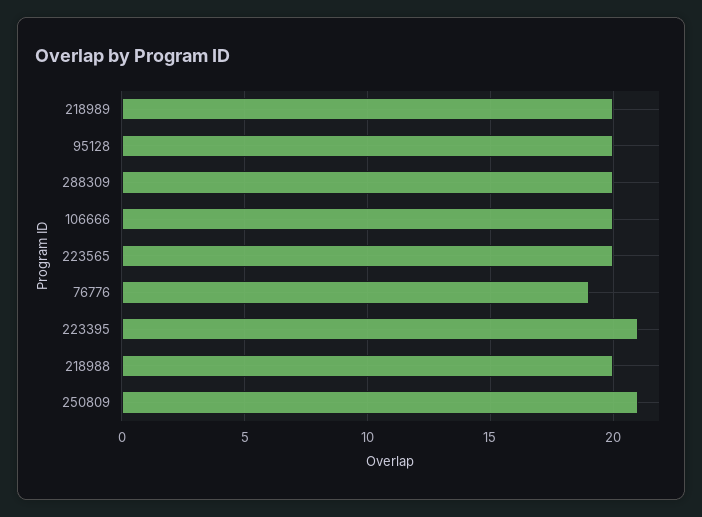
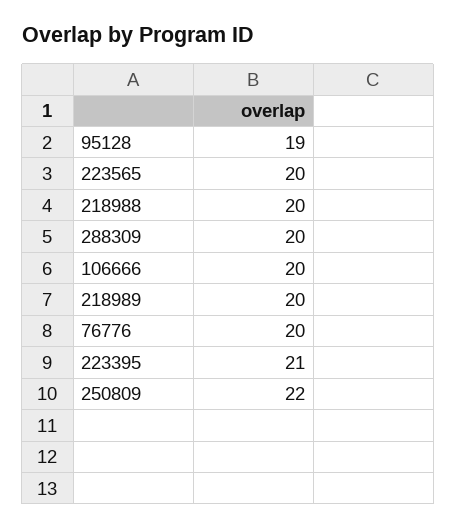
  {
    "218989": 20,
-   "95128": 20,
+   "95128": 19,
    "288309": 20,
    "106666": 20,
    "223565": 20,
-   "76776": 19,
+   "76776": 20,
    "223395": 21,
    "218988": 20,
-   "250809": 21
+   "250809": 22
  }

